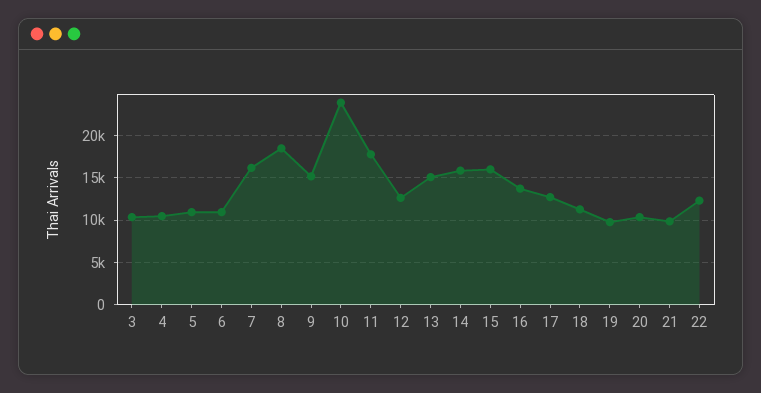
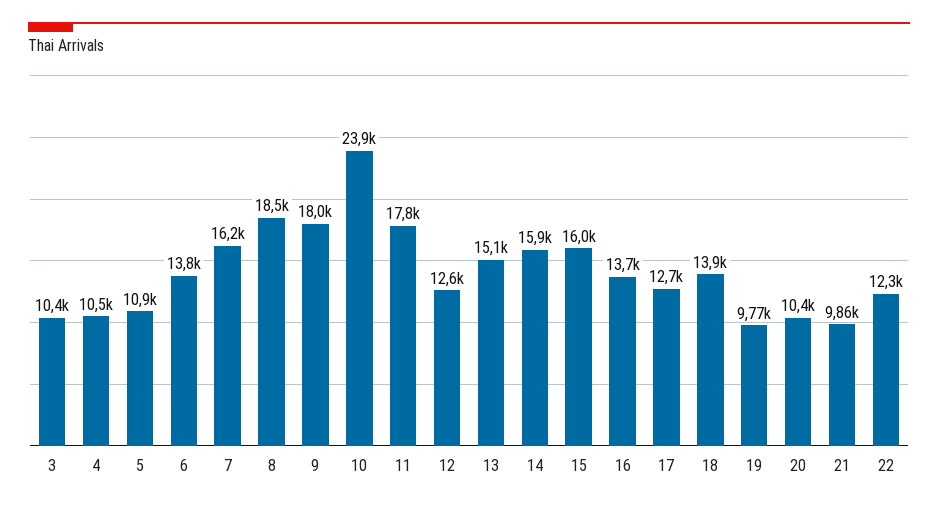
  {
    "3": 10400,
    "4": 10500,
    "5": 10900,
-   "6": 11000,
+   "6": 13800,
    "7": 16200,
    "8": 18500,
-   "9": 15000,
+   "9": 18000,
    "10": 23900,
    "11": 17800,
    "12": 12600,
    "13": 15100,
    "14": 15900,
    "15": 16000,
    "16": 13700,
    "17": 12700,
-   "18": 11000,
+   "18": 13900,
    "19": 9770,
    "20": 10400,
    "21": 9860,
    "22": 12300
  }

